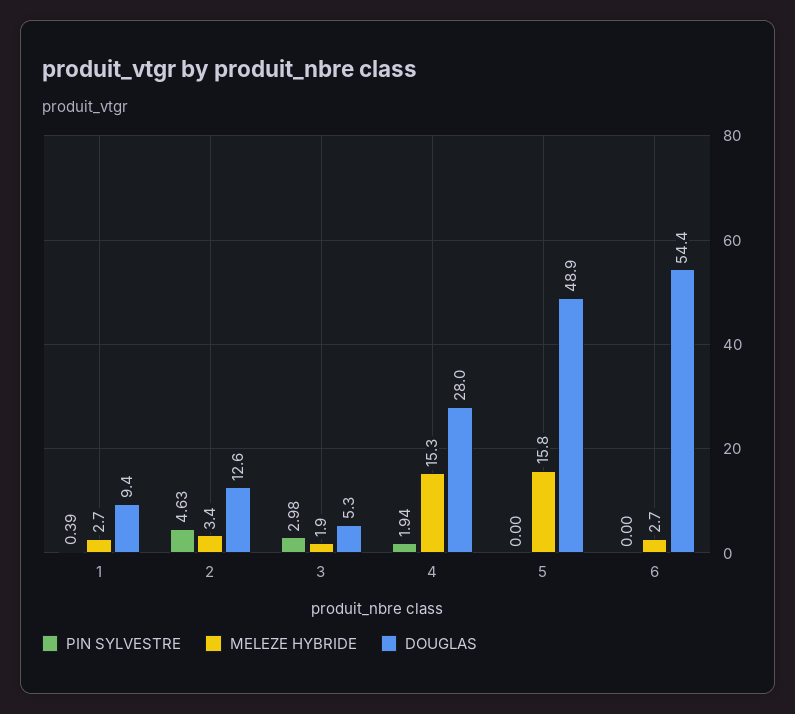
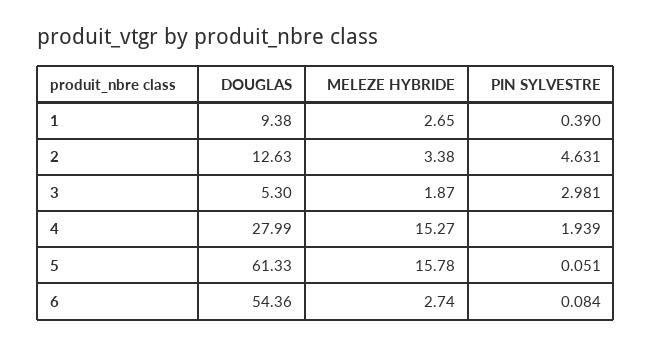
  {
    "PIN SYLVESTRE": {
      "1": 0.39,
      "2": 4.631,
      "3": 2.981,
      "4": 1.939,
-     "5": 0,
+     "5": 0.051,
-     "6": 0
+     "6": 0.084
    },
    "MELEZE HYBRIDE": {
      "1": 2.65,
      "2": 3.38,
      "3": 1.87,
      "4": 15.27,
      "5": 15.78,
      "6": 2.74
    },
    "DOUGLAS": {
      "1": 9.38,
      "2": 12.63,
      "3": 5.3,
      "4": 27.99,
-     "5": 48.9,
+     "5": 61.33,
      "6": 54.36
    }
  }

